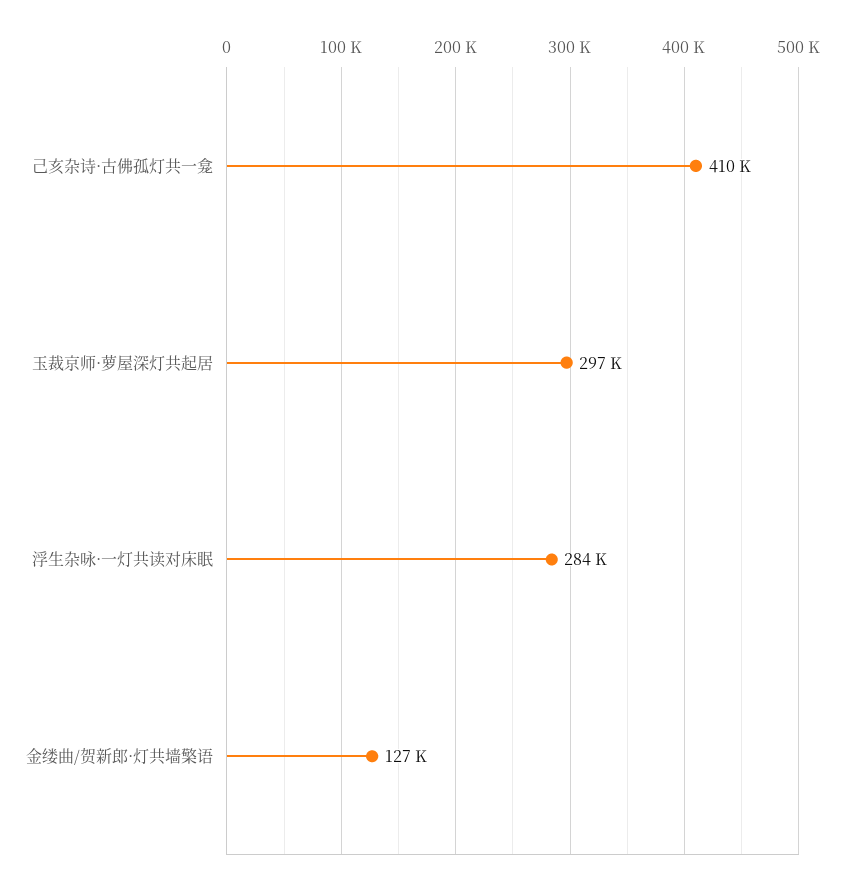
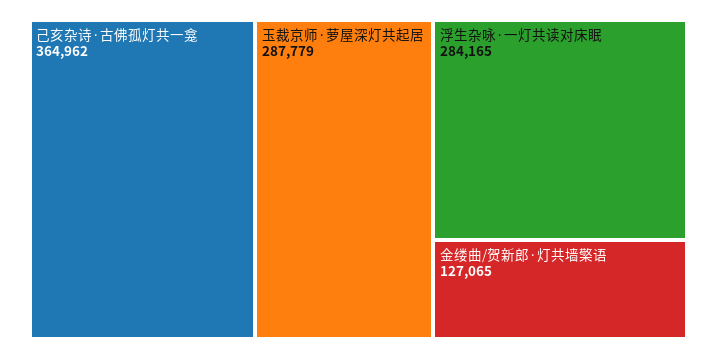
  {
-   "己亥杂诗·古佛孤灯共一龛": 410000,
+   "己亥杂诗·古佛孤灯共一龛": 364962,
-   "玉裁京师·萝屋深灯共起居": 297000,
+   "玉裁京师·萝屋深灯共起居": 287779,
    "浮生杂咏·一灯共读对床眠": 284165,
    "金缕曲/贺新郎·灯共墙檠语": 127065
  }

